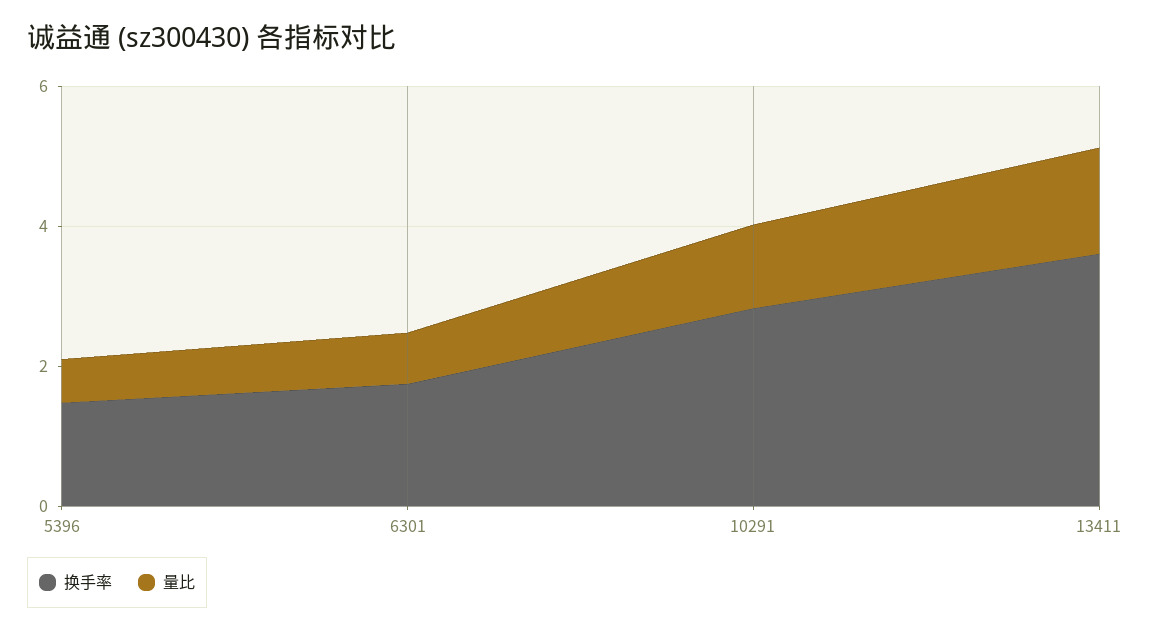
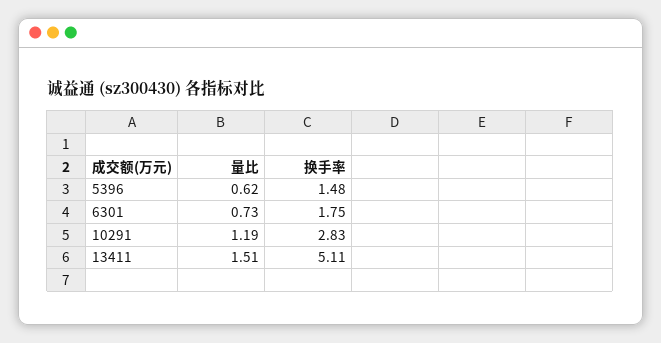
  {
    "换手率": {
      "5396": 1.48,
      "6301": 1.75,
      "10291": 2.83,
-     "13411": 3.5
+     "13411": 5.11
    },
    "量比": {
      "5396": 0.62,
      "6301": 0.73,
      "10291": 1.19,
      "13411": 1.51
    }
  }

